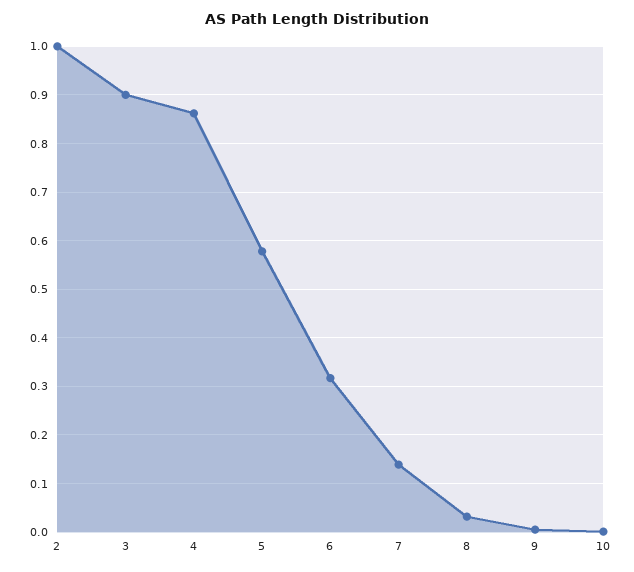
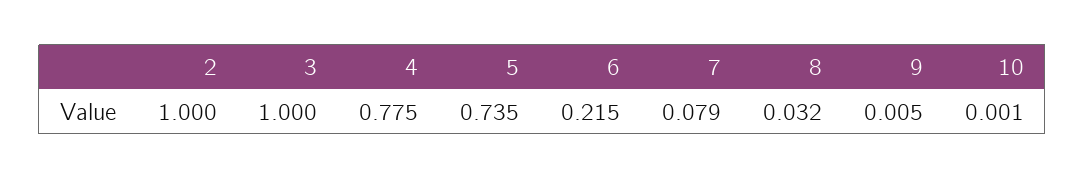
  {
    "2": 1,
-   "3": 0.9,
+   "3": 1,
-   "4": 0.86,
+   "4": 0.775,
-   "5": 0.58,
+   "5": 0.735,
-   "6": 0.32,
+   "6": 0.215,
-   "7": 0.14,
+   "7": 0.079,
    "8": 0.032,
    "9": 0.005,
    "10": 0.001
  }

